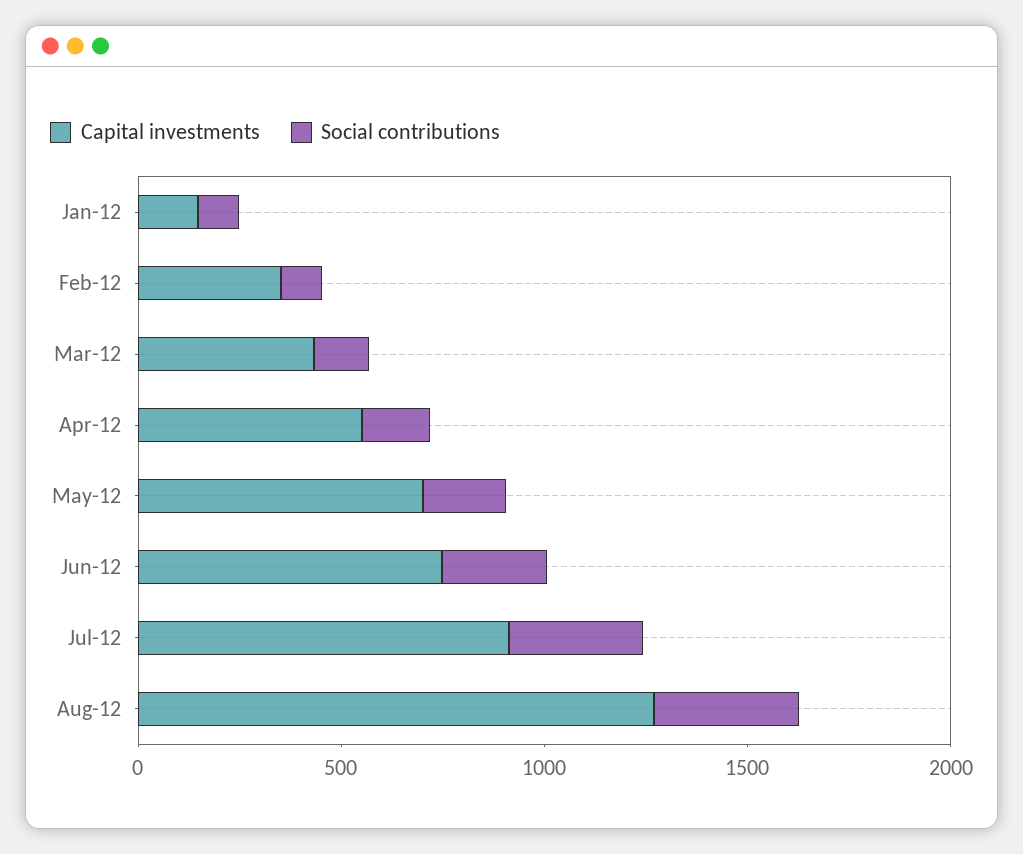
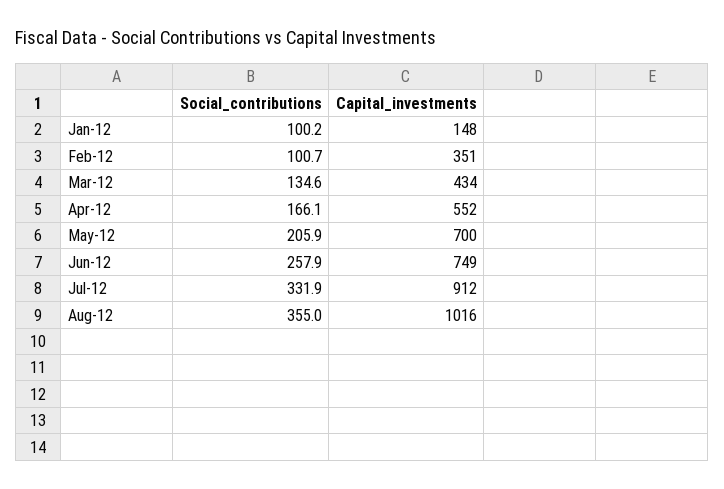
  {
    "Capital investments": {
      "Jan-12": 148,
      "Feb-12": 351,
      "Mar-12": 434,
      "Apr-12": 552,
      "May-12": 700,
      "Jun-12": 749,
      "Jul-12": 912,
-     "Aug-12": 1300
+     "Aug-12": 1016
    },
    "Social contributions": {
      "Jan-12": 100.2,
      "Feb-12": 100.7,
      "Mar-12": 134.6,
      "Apr-12": 166.1,
      "May-12": 205.9,
      "Jun-12": 257.9,
      "Jul-12": 331.9,
      "Aug-12": 355
    }
  }

